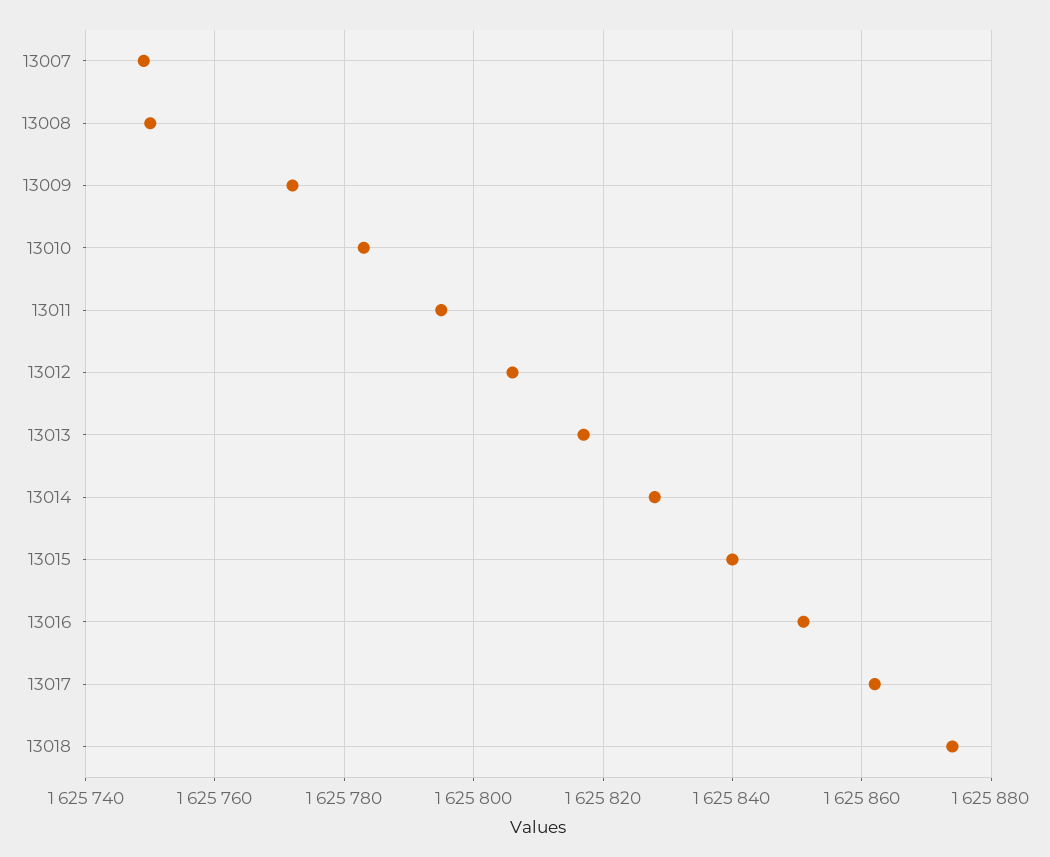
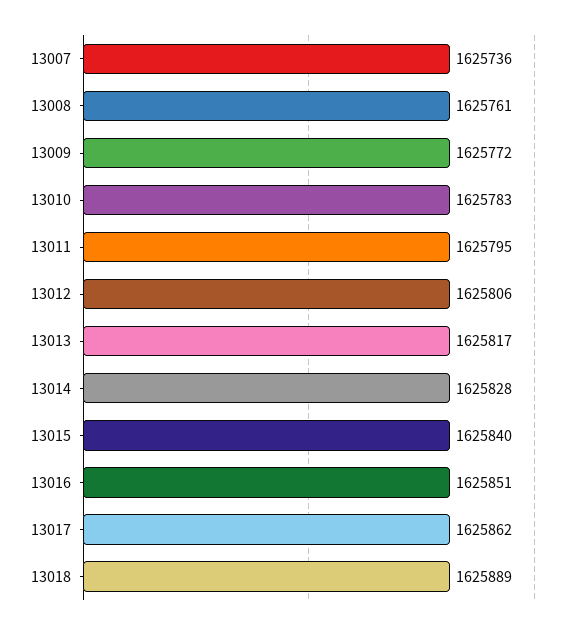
  {
-   "13007": 1625750,
+   "13007": 1625736,
-   "13008": 1625750,
+   "13008": 1625761,
    "13009": 1625772,
    "13010": 1625783,
    "13011": 1625795,
    "13012": 1625806,
    "13013": 1625817,
    "13014": 1625828,
    "13015": 1625840,
    "13016": 1625851,
    "13017": 1625862,
-   "13018": 1625875
+   "13018": 1625889
  }

